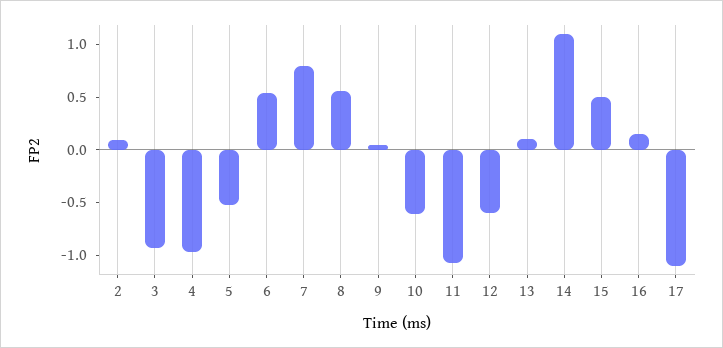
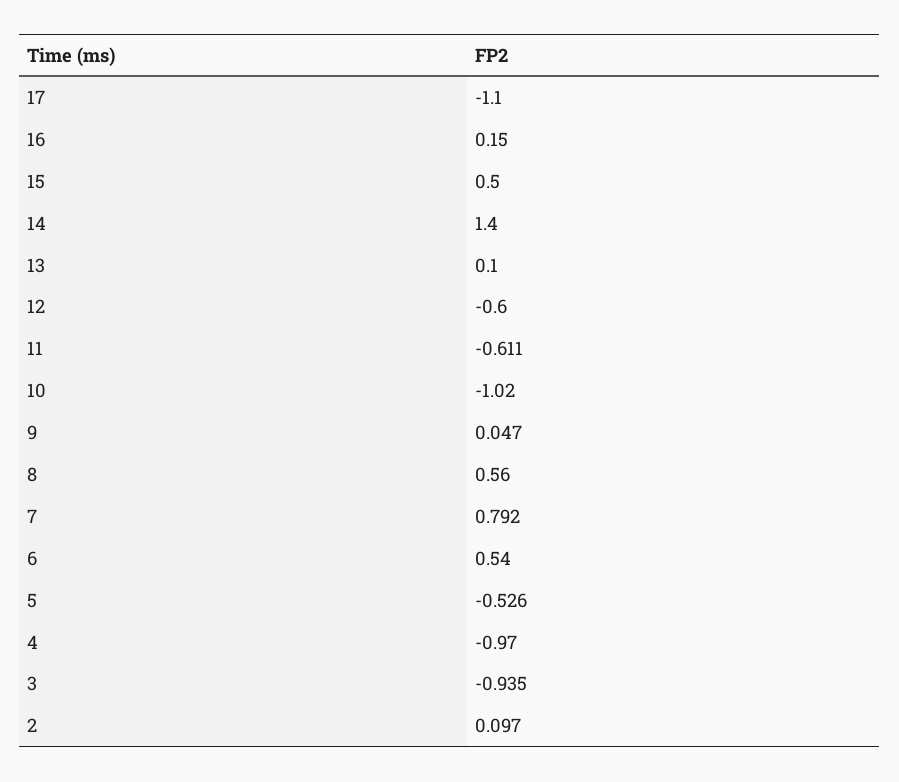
  {
    "2": 0.097,
    "3": -0.935,
    "4": -0.97,
    "5": -0.526,
    "6": 0.54,
    "7": 0.792,
    "8": 0.56,
    "9": 0.047,
-   "10": -0.6,
+   "10": -1.02,
-   "11": -1.1,
+   "11": -0.611,
    "12": -0.6,
    "13": 0.1,
-   "14": 1.1,
+   "14": 1.4,
    "15": 0.5,
    "16": 0.15,
    "17": -1.1
  }

